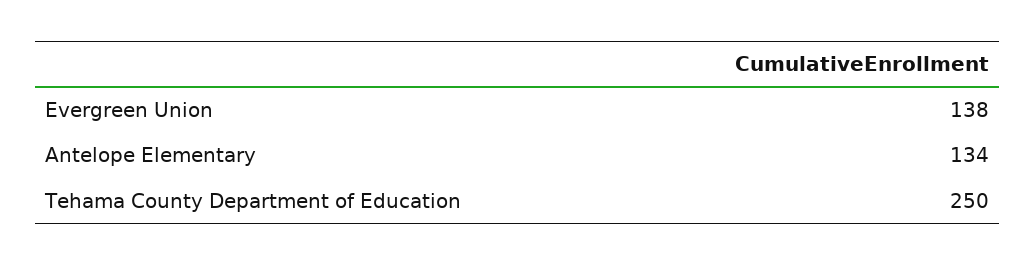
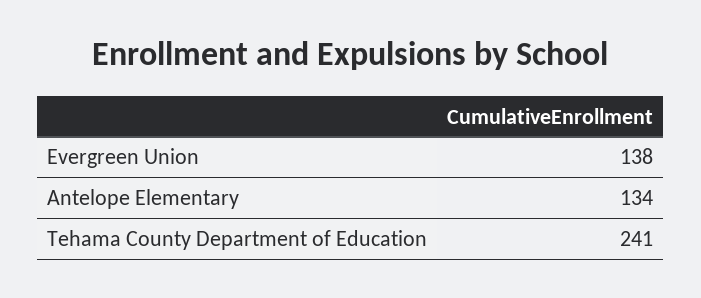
  {
    "Evergreen Union": 138,
    "Antelope Elementary": 134,
-   "Tehama County Department of Education": 250
+   "Tehama County Department of Education": 241
  }

